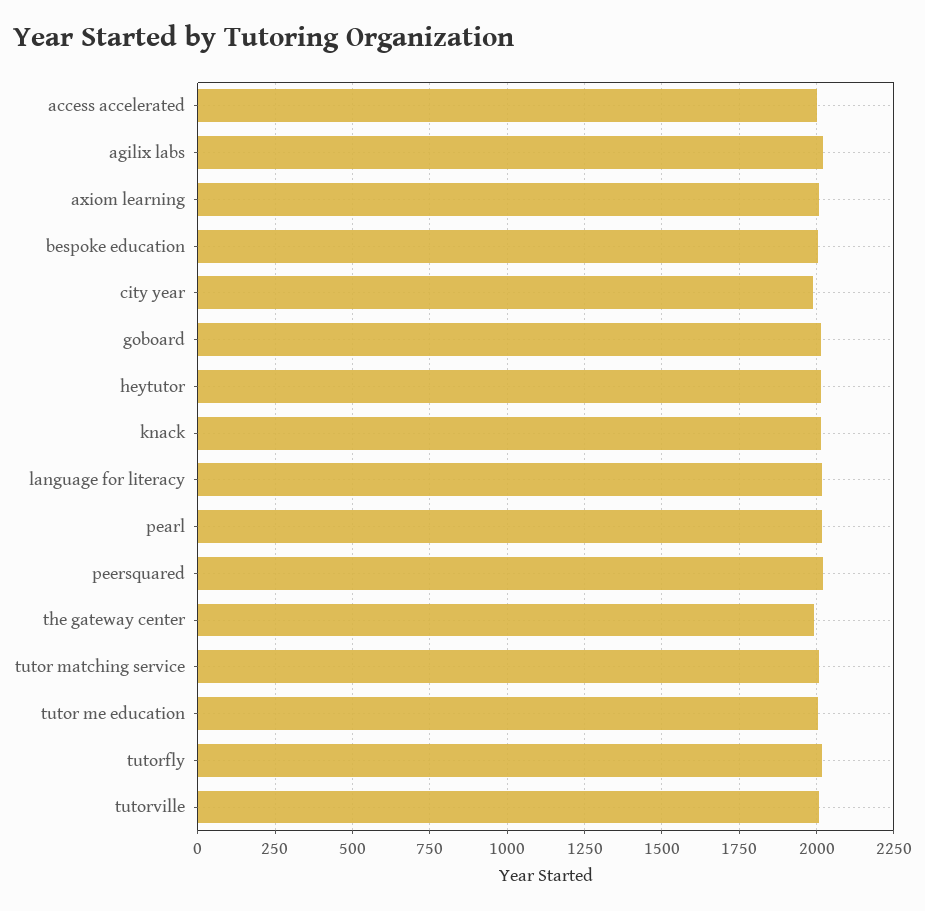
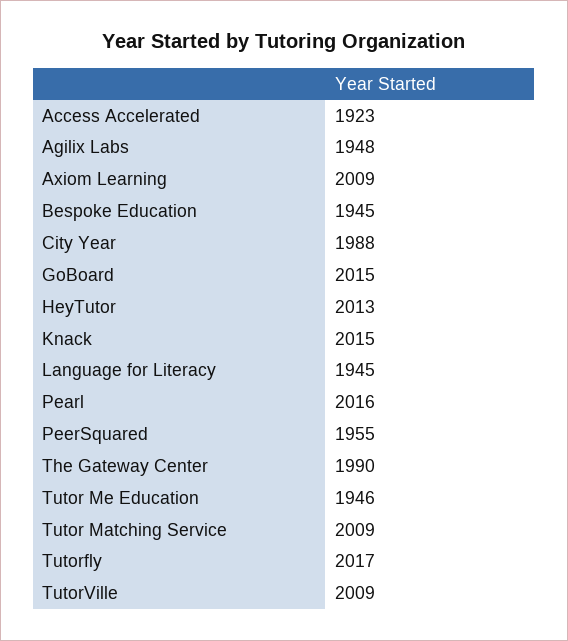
  {
-   "access accelerated": 2000,
+   "access accelerated": 1923,
-   "agilix labs": 2025,
+   "agilix labs": 1948,
    "axiom learning": 2009,
-   "bespoke education": 2000,
+   "bespoke education": 1945,
    "city year": 1988,
    "goboard": 2015,
    "heytutor": 2013,
    "knack": 2015,
-   "language for literacy": 2025,
+   "language for literacy": 1945,
    "pearl": 2016,
-   "peersquared": 2025,
+   "peersquared": 1955,
    "the gateway center": 1990,
    "tutor matching service": 2009,
-   "tutor me education": 2000,
+   "tutor me education": 1946,
    "tutorfly": 2017,
    "tutorville": 2009
  }

